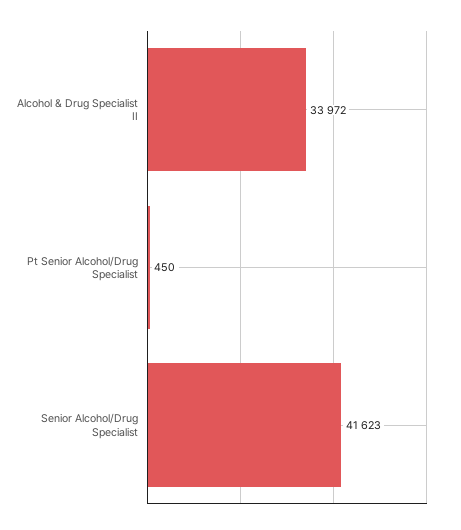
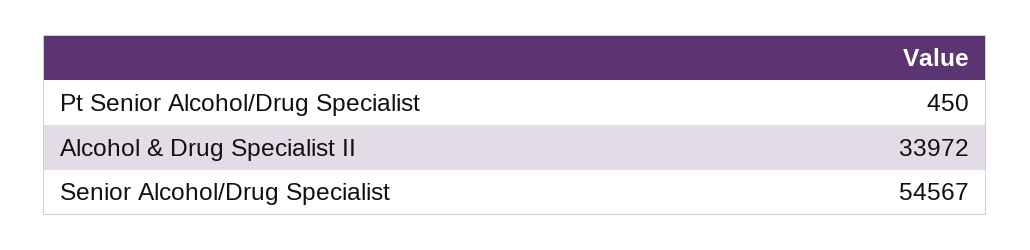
  {
    "Alcohol & Drug Specialist II": 33972,
    "Pt Senior Alcohol/Drug Specialist": 450,
-   "Senior Alcohol/Drug Specialist": 41623
+   "Senior Alcohol/Drug Specialist": 54567
  }

